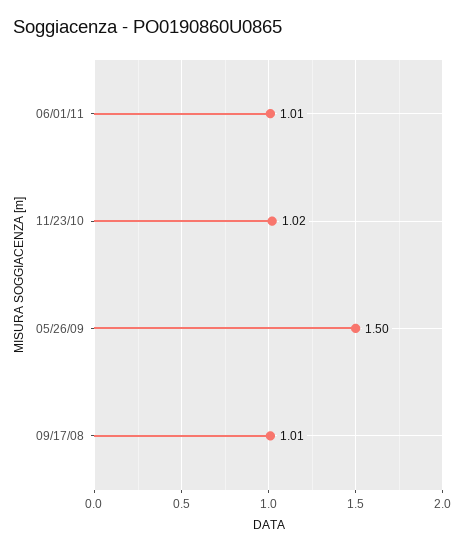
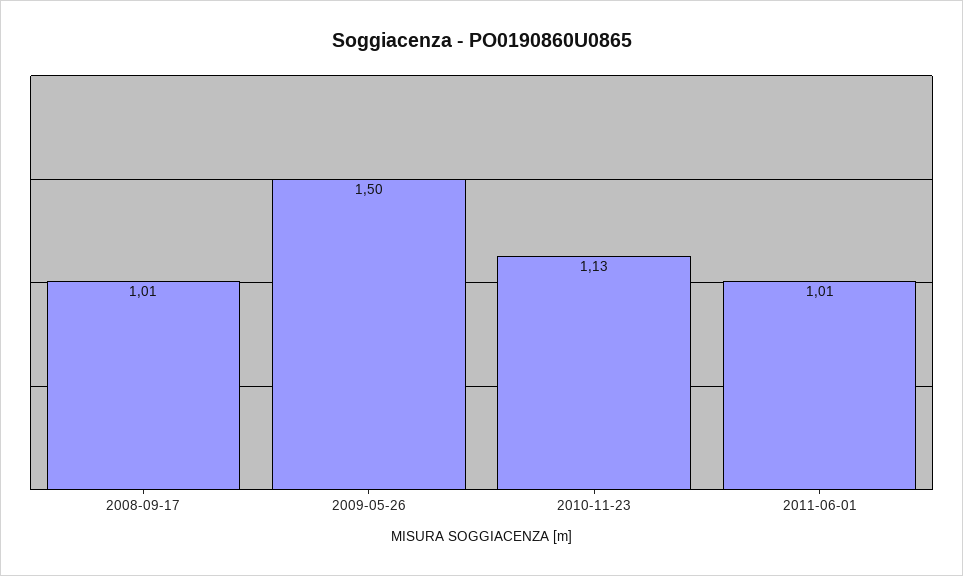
  {
    "06/01/11": 1.01,
-   "11/23/10": 1.02,
+   "11/23/10": 1.13,
    "05/26/09": 1.5,
    "09/17/08": 1.01
  }

